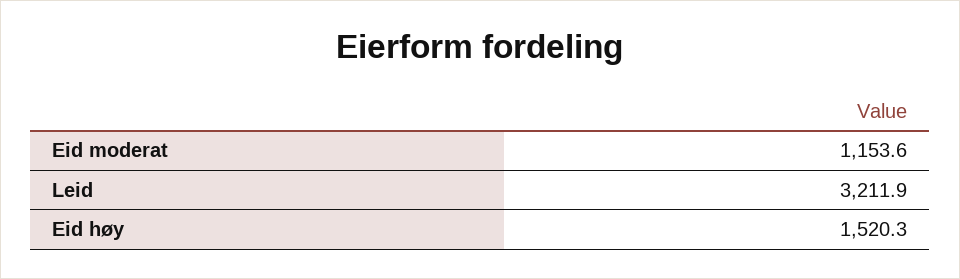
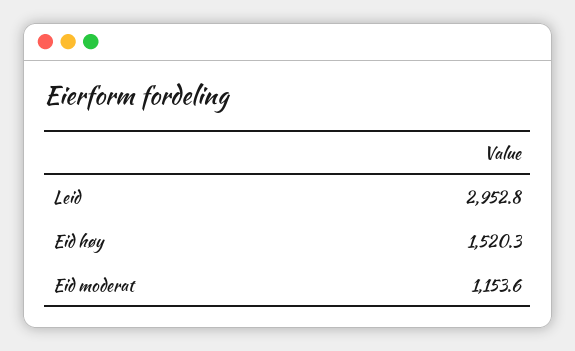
  {
    "Eid moderat": 1153.6,
-   "Leid": 3211.9,
+   "Leid": 2952.8,
    "Eid høy": 1520.3
  }

